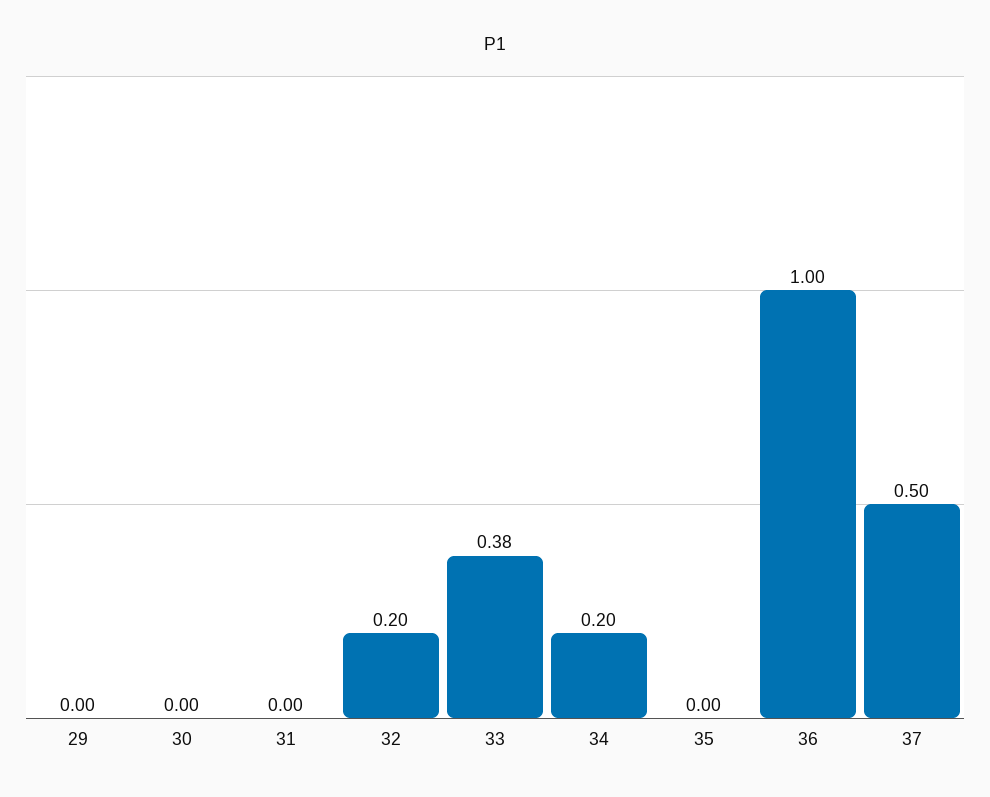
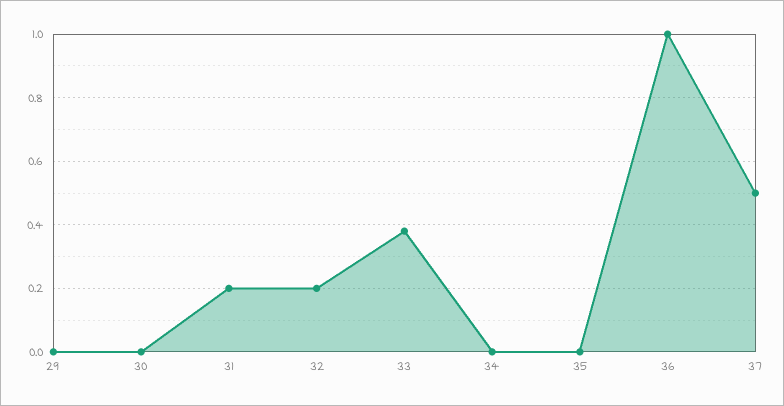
  {
    "29": 0,
    "30": 0,
-   "31": 0,
+   "31": 0.2,
    "32": 0.2,
    "33": 0.38,
-   "34": 0.2,
+   "34": 0,
    "35": 0,
    "36": 1,
    "37": 0.5
  }

